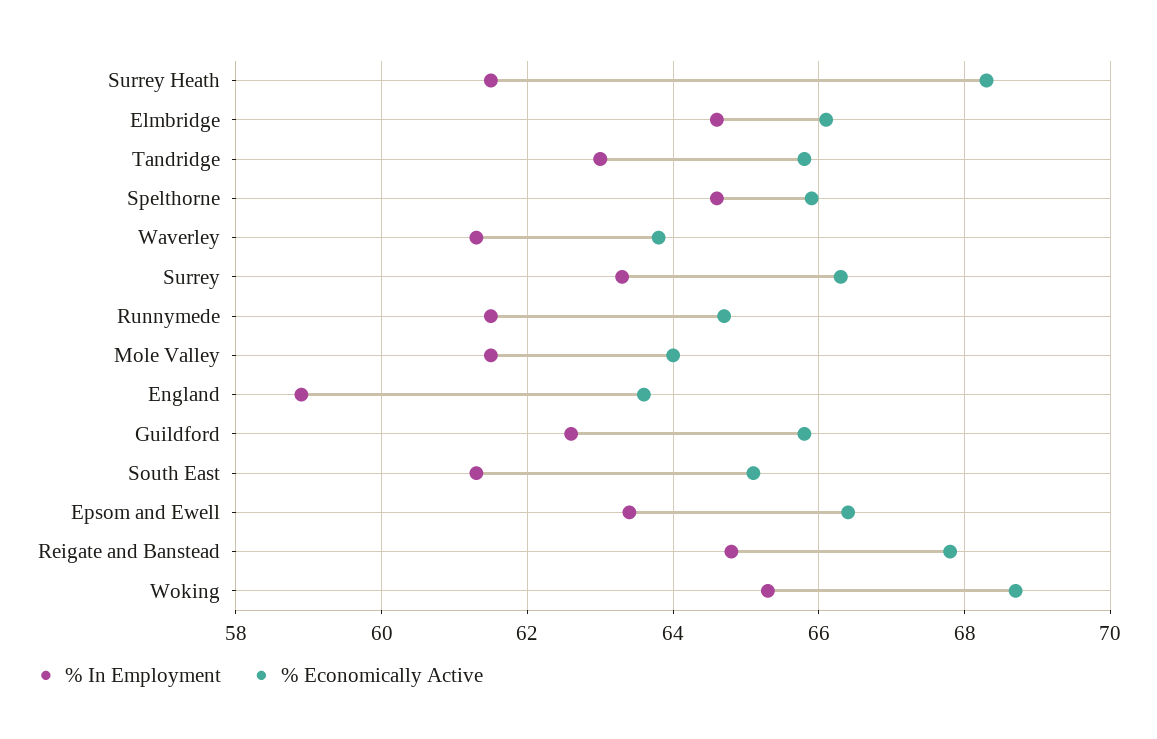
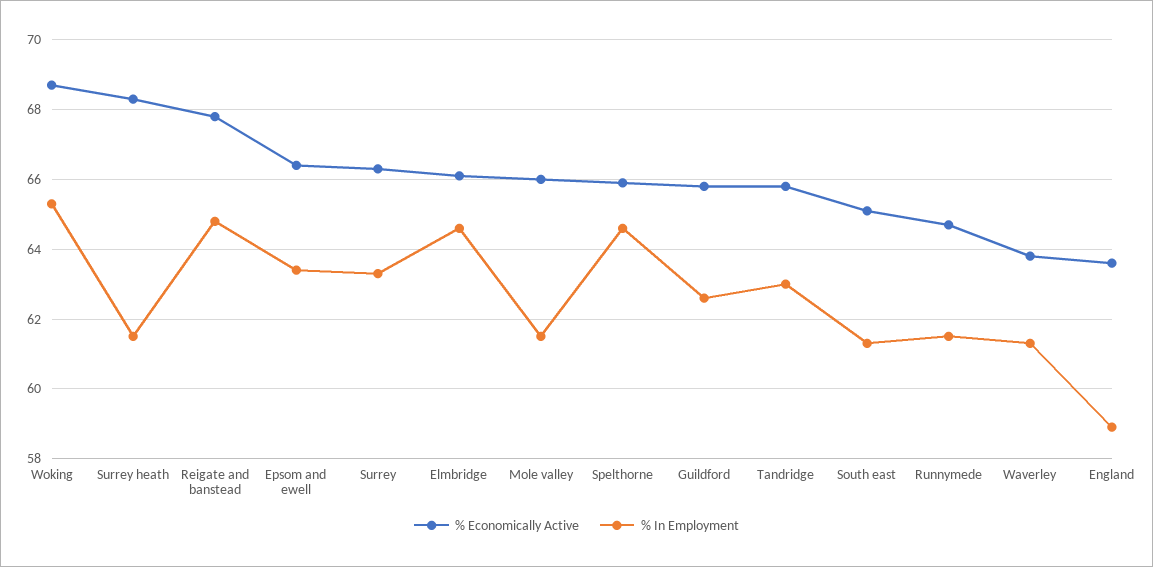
  {
    "% In Employment": {
      "Surrey Heath": 61.5,
      "Elmbridge": 64.5,
      "Tandridge": 63,
      "Spelthorne": 64.5,
      "Waverley": 61.5,
      "Surrey": 63.5,
      "Runnymede": 61.5,
      "Mole Valley": 61.5,
      "England": 59,
      "Guildford": 62.5,
      "South East": 61.5,
      "Epsom and Ewell": 63.5,
      "Reigate and Banstead": 65,
      "Woking": 65.5
    },
    "% Economically Active": {
      "Surrey Heath": 68.5,
      "Elmbridge": 66,
      "Tandridge": 66,
      "Spelthorne": 66,
      "Waverley": 64,
      "Surrey": 66.5,
      "Runnymede": 64.5,
-     "Mole Valley": 64,
+     "Mole Valley": 66,
      "England": 63.5,
      "Guildford": 66,
      "South East": 65,
      "Epsom and Ewell": 66.5,
      "Reigate and Banstead": 68,
      "Woking": 68.5
    }
  }

